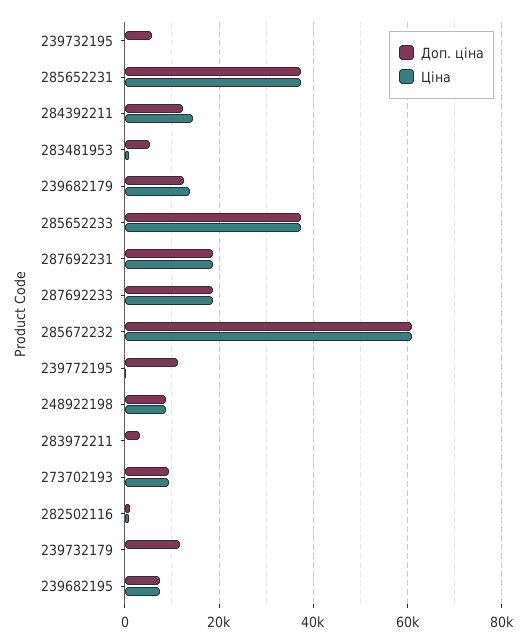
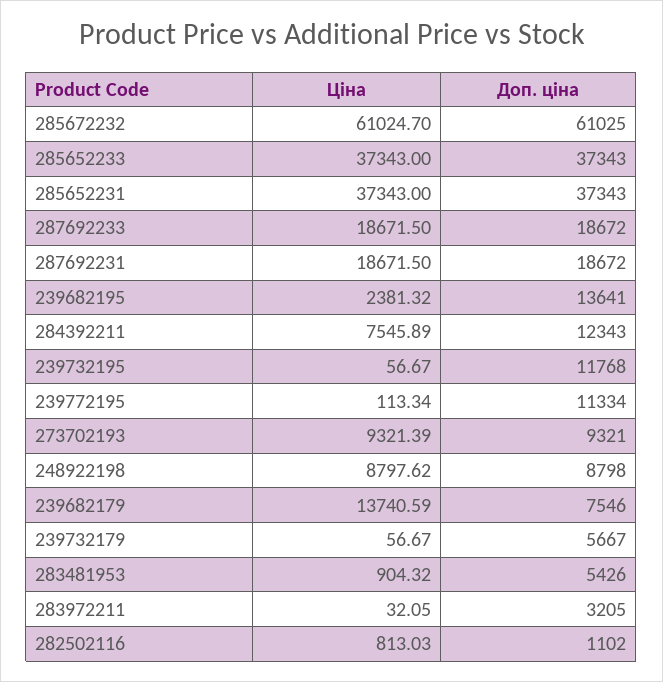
  {
    "Доп. ціна": {
-     "239732195": 6000,
+     "239732195": 11768,
      "285652231": 37343,
      "284392211": 12343,
      "283481953": 5426,
-     "239682179": 12000,
+     "239682179": 7546,
      "285652233": 37343,
      "287692231": 18672,
      "287692233": 18672,
      "285672232": 61025,
      "239772195": 11334,
      "248922198": 8798,
      "283972211": 3205,
      "273702193": 9321,
      "282502116": 1102,
-     "239732179": 12000,
+     "239732179": 5667,
-     "239682195": 8000
+     "239682195": 13641
    },
    "Ціна": {
      "239732195": 56.67,
      "285652231": 37343,
-     "284392211": 14000,
+     "284392211": 7545.89,
      "283481953": 904.32,
      "239682179": 13740.59,
      "285652233": 37343,
      "287692231": 18671.5,
      "287692233": 18671.5,
      "285672232": 61024.7,
      "239772195": 113.34,
      "248922198": 8797.62,
      "283972211": 32.05,
      "273702193": 9321.39,
      "282502116": 813.03,
      "239732179": 56.67,
-     "239682195": 8000
+     "239682195": 2381.32
    }
  }

